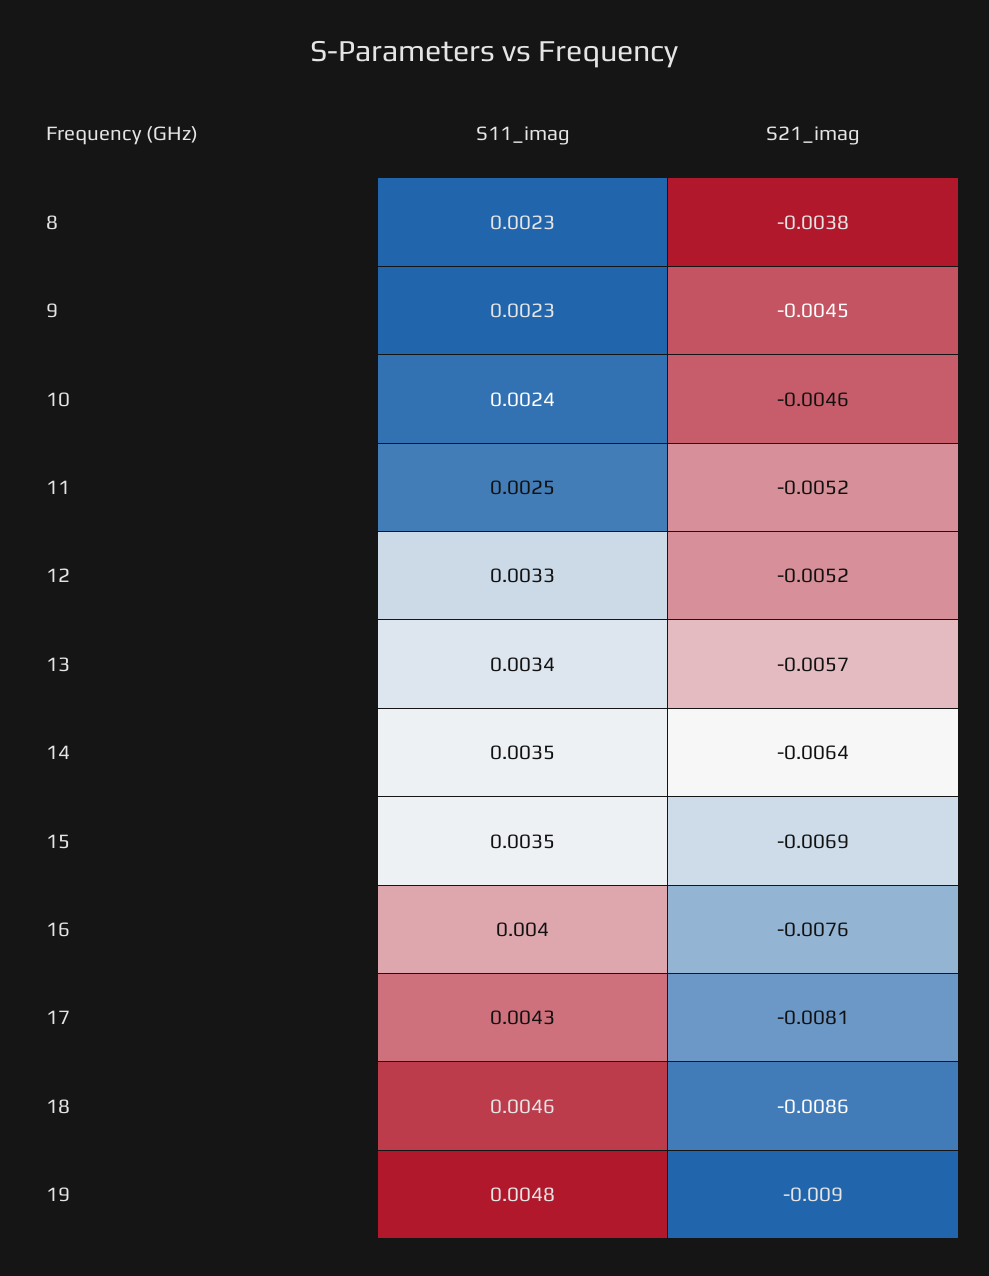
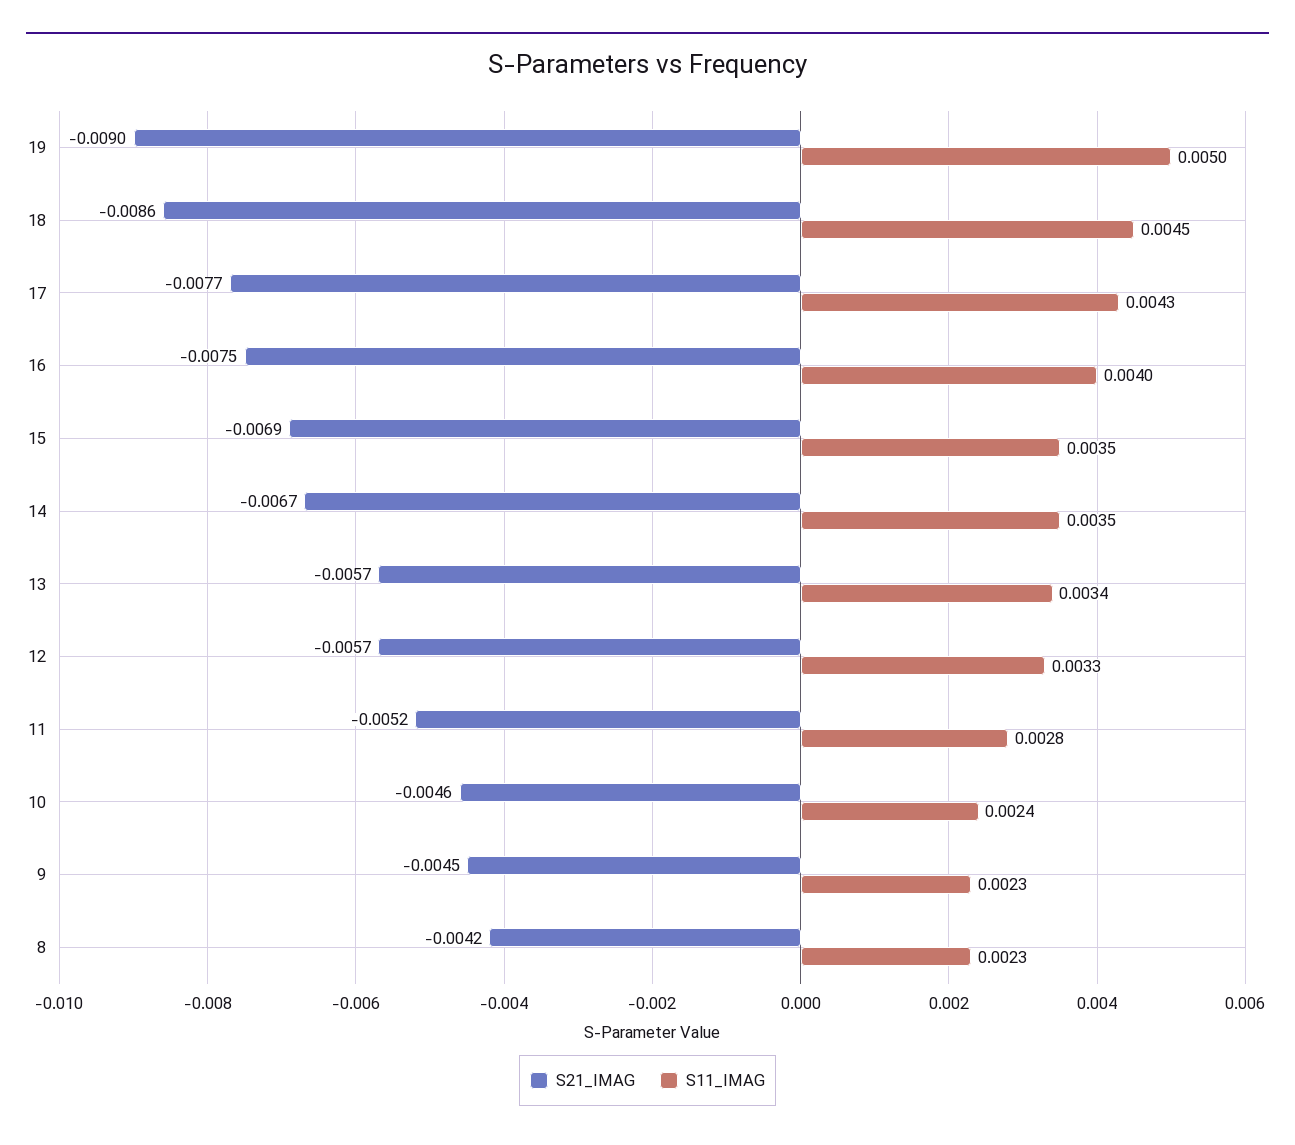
  {
    "S11_imag": {
      "8": 0.0023,
      "9": 0.0023,
      "10": 0.0024,
-     "11": 0.0025,
+     "11": 0.0028,
      "12": 0.0033,
      "13": 0.0034,
      "14": 0.0035,
      "15": 0.0035,
      "16": 0.004,
      "17": 0.0043,
-     "18": 0.0046,
+     "18": 0.0045,
-     "19": 0.0048
+     "19": 0.005
    },
    "S21_imag": {
-     "8": -0.0038,
+     "8": -0.0042,
      "9": -0.0045,
      "10": -0.0046,
      "11": -0.0052,
-     "12": -0.0052,
+     "12": -0.0057,
      "13": -0.0057,
-     "14": -0.0064,
+     "14": -0.0067,
      "15": -0.0069,
-     "16": -0.0076,
+     "16": -0.0075,
-     "17": -0.0081,
+     "17": -0.0077,
      "18": -0.0086,
      "19": -0.009
    }
  }

